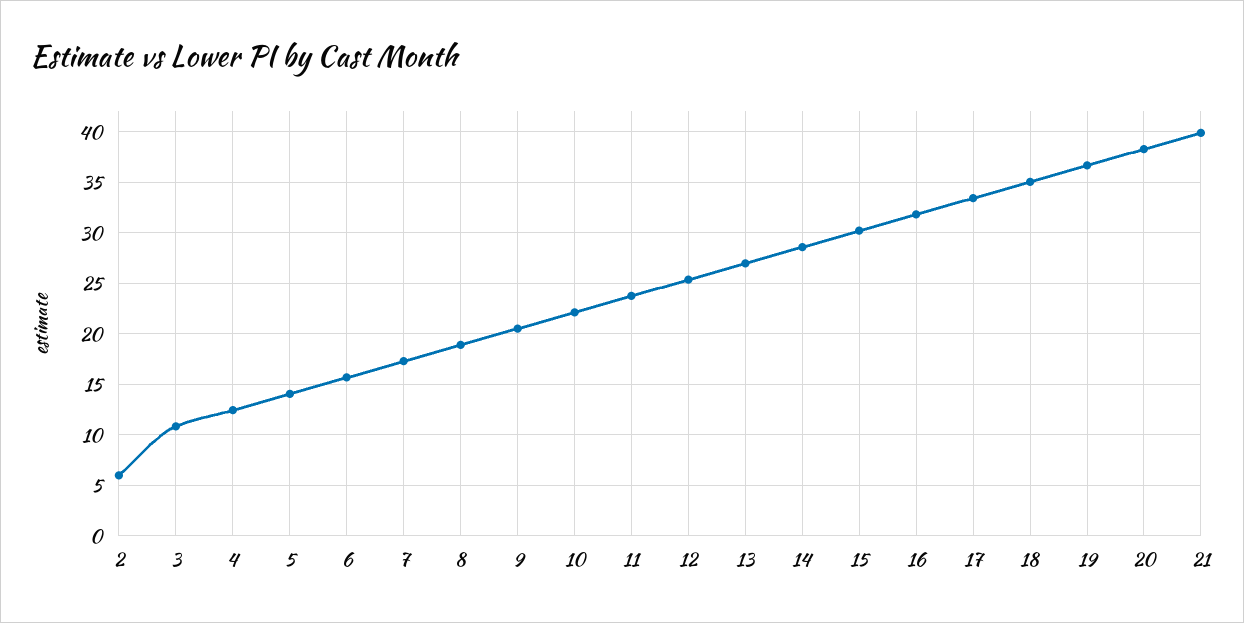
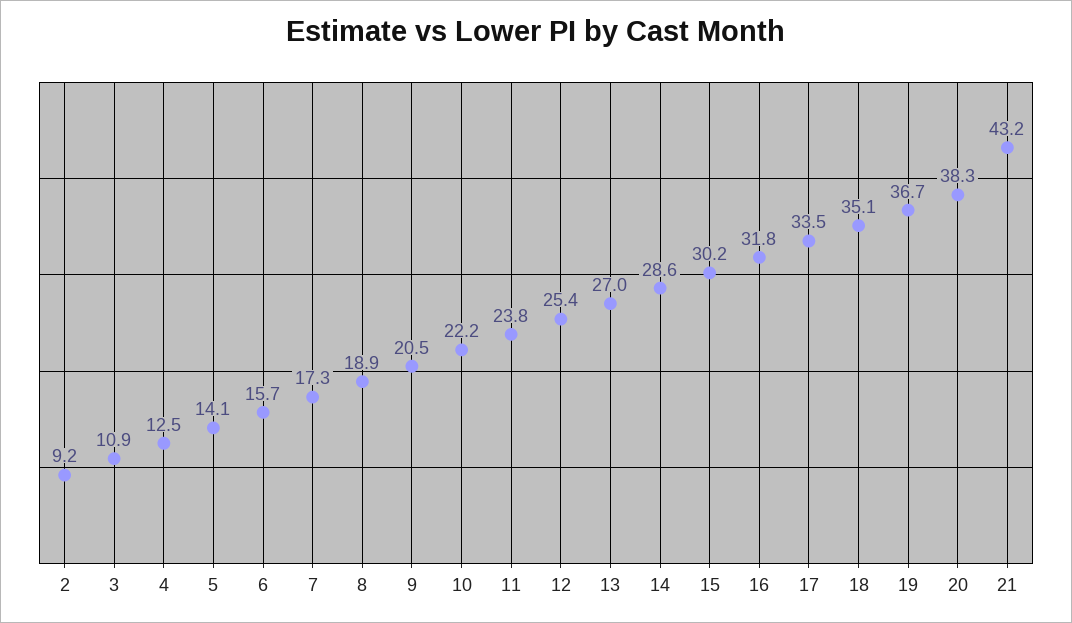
  {
-   "2": 6,
+   "2": 9.2,
    "3": 10.9,
    "4": 12.5,
    "5": 14.1,
    "6": 15.7,
    "7": 17.3,
    "8": 18.9,
    "9": 20.5,
    "10": 22.2,
    "11": 23.8,
    "12": 25.4,
    "13": 27,
    "14": 28.6,
    "15": 30.2,
    "16": 31.8,
    "17": 33.5,
    "18": 35.1,
    "19": 36.7,
    "20": 38.3,
-   "21": 40
+   "21": 43.2
  }

